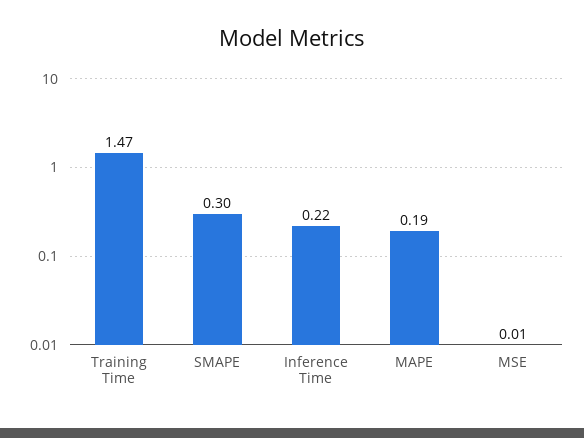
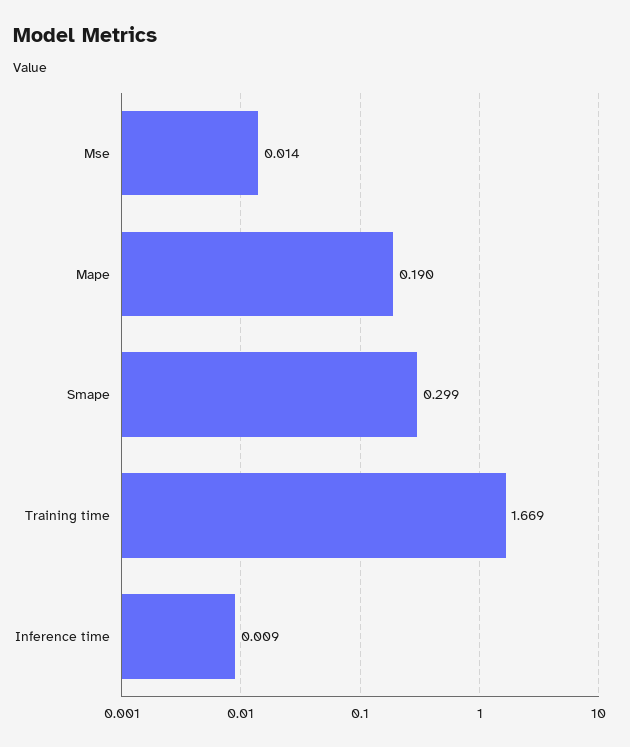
  {
-   "Training Time": 1.47,
+   "Training Time": 1.669,
    "SMAPE": 0.299,
-   "Inference Time": 0.22,
+   "Inference Time": 0.009,
    "MAPE": 0.19,
    "MSE": 0.014
  }

